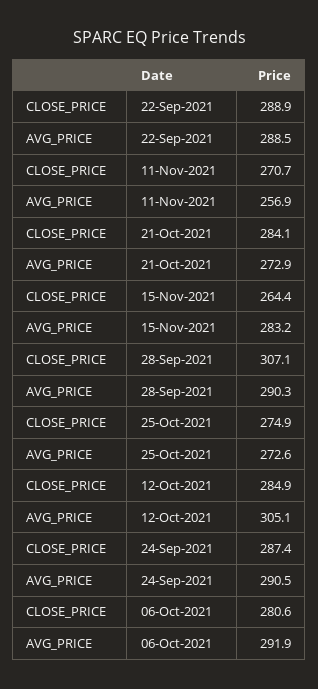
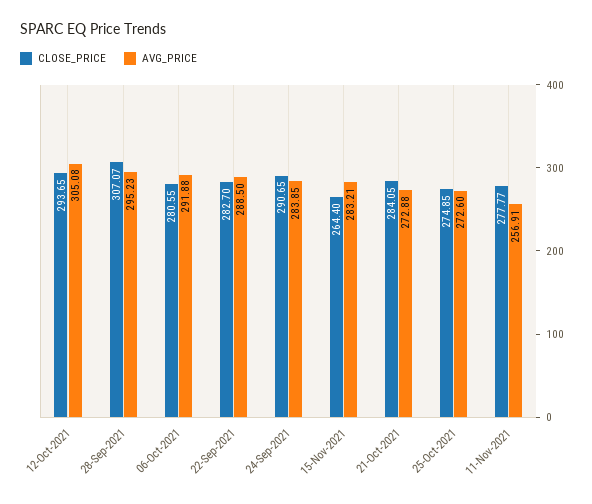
  {
    "CLOSE_PRICE": {
-     "22-Sep-2021": 288.9,
+     "22-Sep-2021": 282.7,
-     "11-Nov-2021": 270.7,
+     "11-Nov-2021": 277.77,
      "21-Oct-2021": 284.05,
      "15-Nov-2021": 264.4,
      "28-Sep-2021": 307.07,
      "25-Oct-2021": 274.85,
-     "12-Oct-2021": 284.9,
+     "12-Oct-2021": 293.65,
-     "24-Sep-2021": 287.4,
+     "24-Sep-2021": 290.65,
      "06-Oct-2021": 280.55
    },
    "AVG_PRICE": {
      "22-Sep-2021": 288.5,
      "11-Nov-2021": 256.91,
      "21-Oct-2021": 272.88,
      "15-Nov-2021": 283.21,
-     "28-Sep-2021": 290.3,
+     "28-Sep-2021": 295.23,
      "25-Oct-2021": 272.6,
      "12-Oct-2021": 305.08,
-     "24-Sep-2021": 290.5,
+     "24-Sep-2021": 283.85,
      "06-Oct-2021": 291.88
    }
  }

